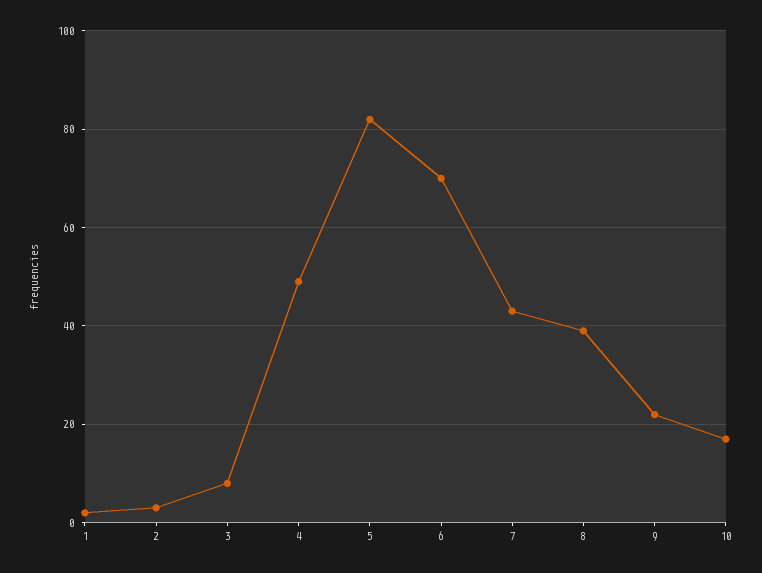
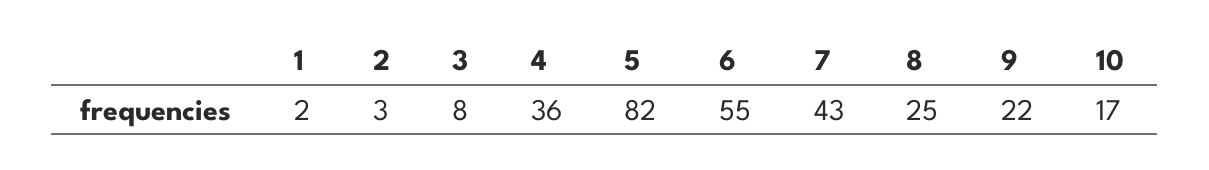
  {
    "1": 2,
    "2": 3,
    "3": 8,
-   "4": 50,
+   "4": 36,
    "5": 82,
-   "6": 70,
+   "6": 55,
    "7": 43,
-   "8": 40,
+   "8": 25,
    "9": 22,
    "10": 17
  }

